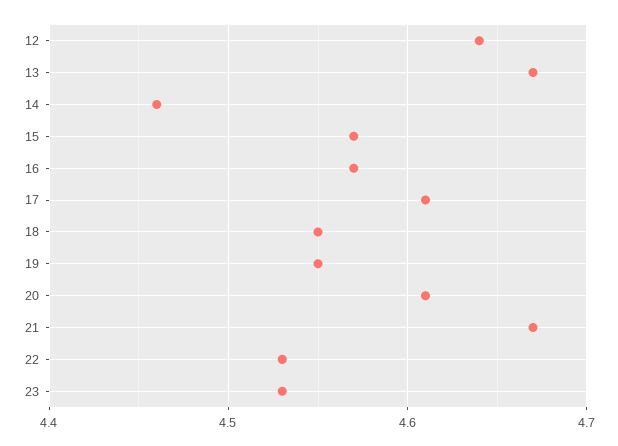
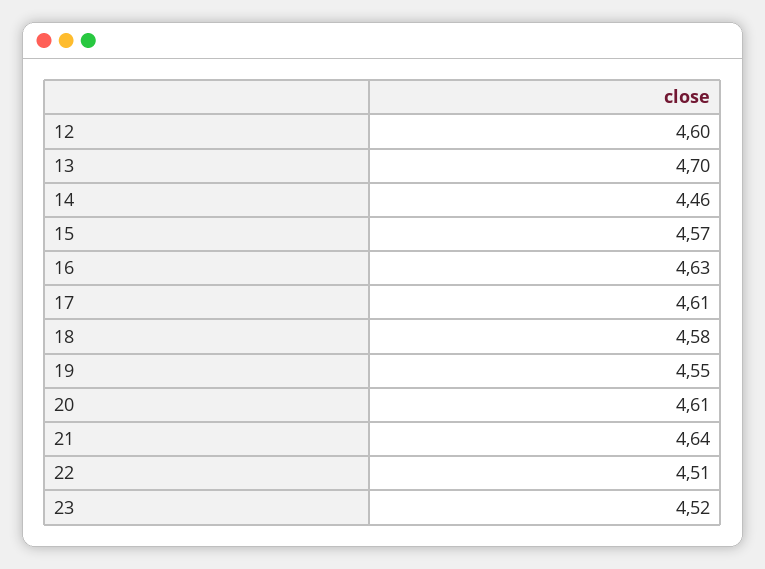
  {
-   "12": 4.64,
+   "12": 4.6,
-   "13": 4.67,
+   "13": 4.7,
    "14": 4.46,
    "15": 4.57,
-   "16": 4.57,
+   "16": 4.63,
    "17": 4.61,
-   "18": 4.55,
+   "18": 4.58,
    "19": 4.55,
    "20": 4.61,
-   "21": 4.67,
+   "21": 4.64,
-   "22": 4.53,
+   "22": 4.51,
-   "23": 4.53
+   "23": 4.52
  }

